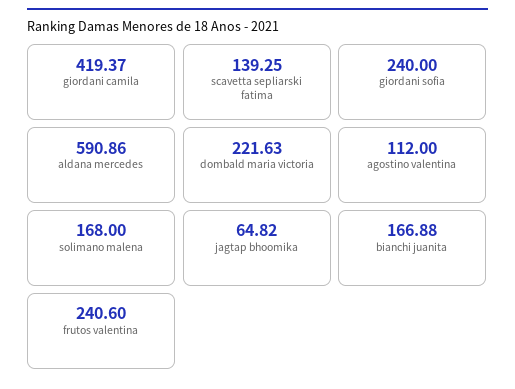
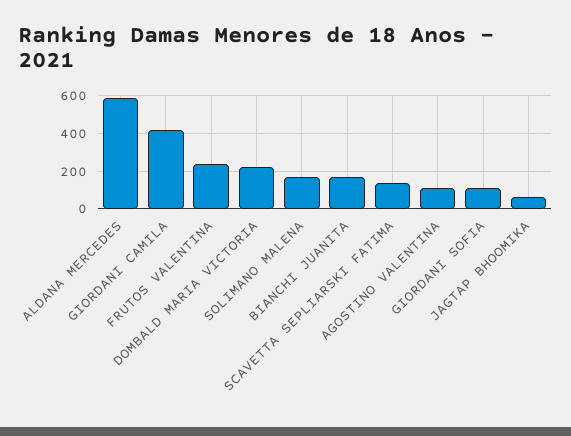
  {
    "giordani camila": 419.37,
    "scavetta sepliarski fatima": 139.25,
-   "giordani sofia": 240,
+   "giordani sofia": 100,
    "aldana mercedes": 590.86,
    "dombald maria victoria": 221.63,
    "agostino valentina": 112,
    "solimano malena": 168,
    "jagtap bhoomika": 64.82,
    "bianchi juanita": 166.88,
    "frutos valentina": 240.6
  }

